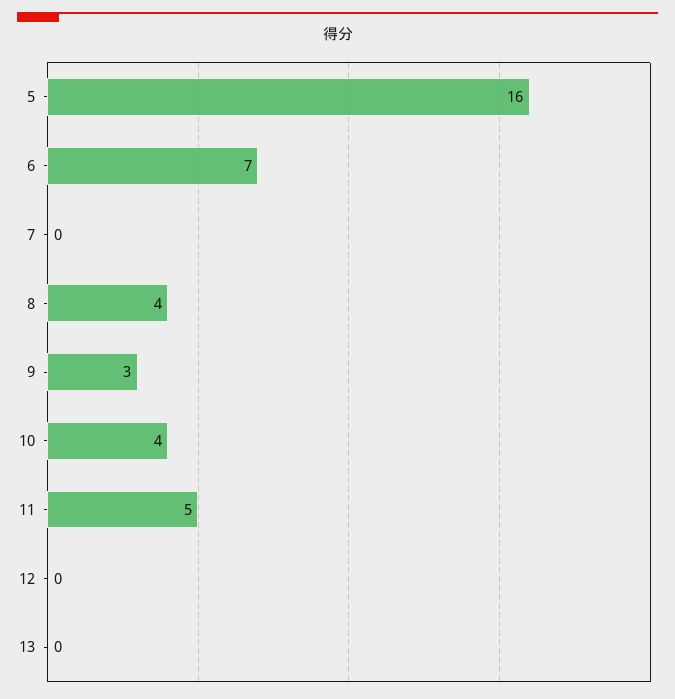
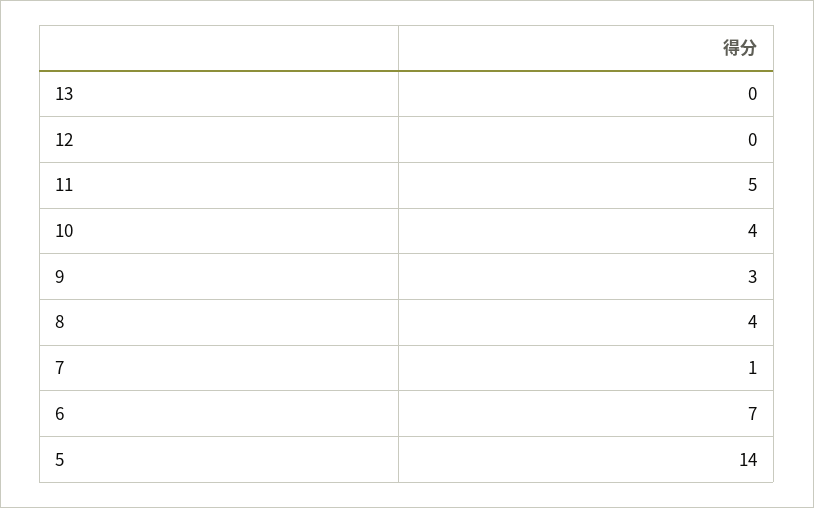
  {
-   "5": 16,
+   "5": 14,
    "6": 7,
-   "7": 0,
+   "7": 1,
    "8": 4,
    "9": 3,
    "10": 4,
    "11": 5,
    "12": 0,
    "13": 0
  }

